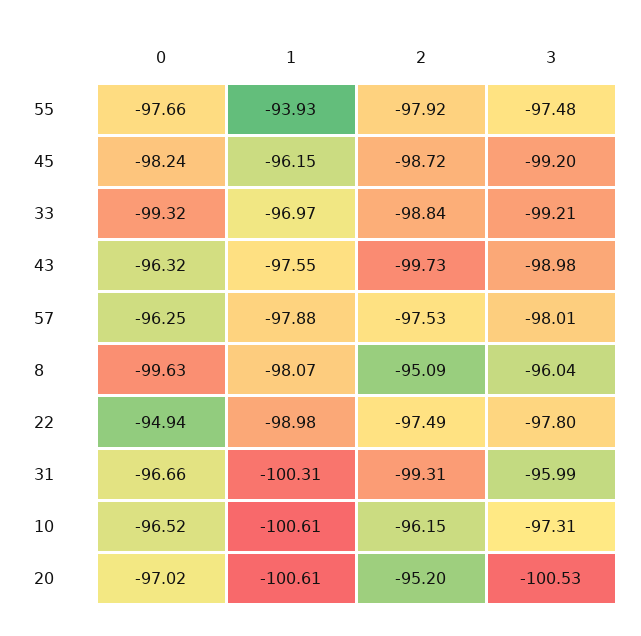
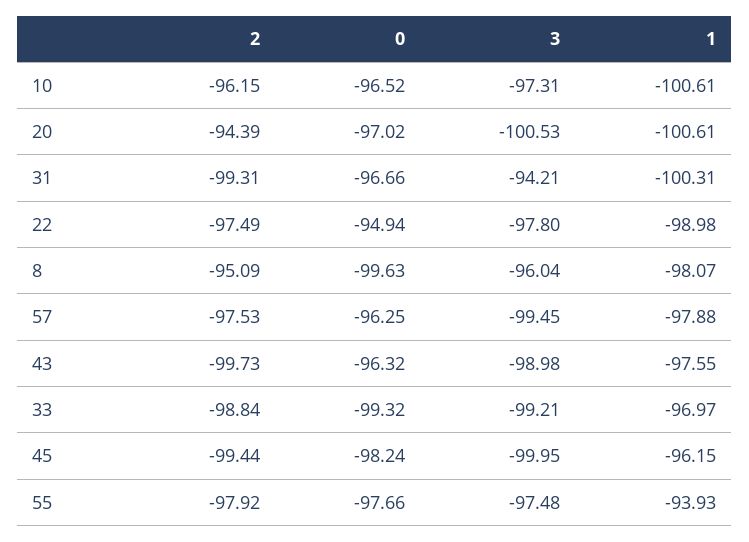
  {
    "0": {
      "55": -97.66,
      "45": -98.24,
      "33": -99.32,
      "43": -96.32,
      "57": -96.25,
      "8": -99.63,
      "22": -94.94,
      "31": -96.66,
      "10": -96.52,
      "20": -97.02
    },
    "1": {
      "55": -93.93,
      "45": -96.15,
      "33": -96.97,
      "43": -97.55,
      "57": -97.88,
      "8": -98.07,
      "22": -98.98,
      "31": -100.31,
      "10": -100.61,
      "20": -100.61
    },
    "2": {
      "55": -97.92,
-     "45": -98.72,
+     "45": -99.44,
      "33": -98.84,
      "43": -99.73,
      "57": -97.53,
      "8": -95.09,
      "22": -97.49,
      "31": -99.31,
      "10": -96.15,
-     "20": -95.2
+     "20": -94.39
    },
    "3": {
      "55": -97.48,
-     "45": -99.2,
+     "45": -99.95,
      "33": -99.21,
      "43": -98.98,
-     "57": -98.01,
+     "57": -99.45,
      "8": -96.04,
      "22": -97.8,
-     "31": -95.99,
+     "31": -94.21,
      "10": -97.31,
      "20": -100.53
    }
  }

